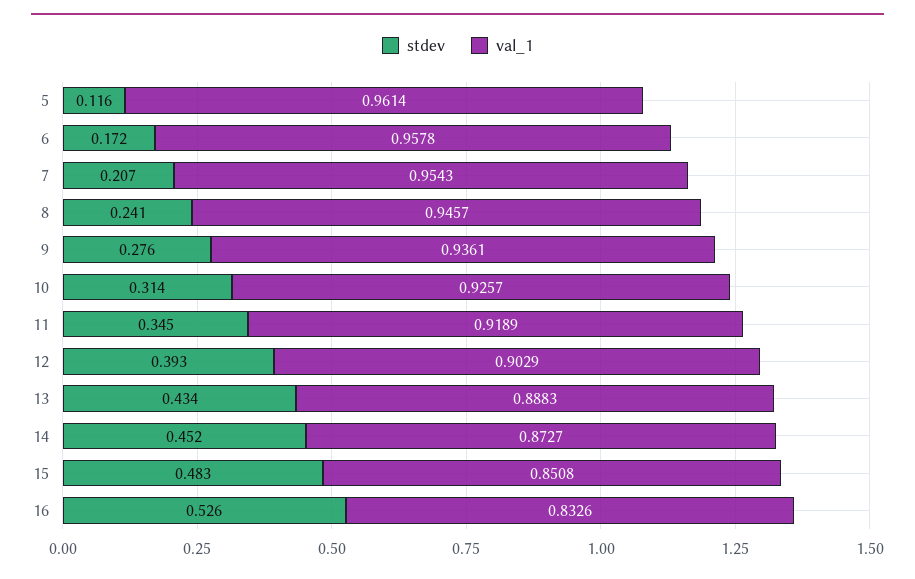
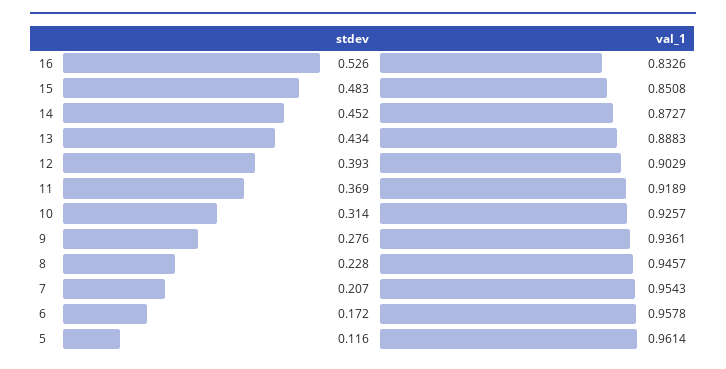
  {
    "stdev": {
      "5": 0.116,
      "6": 0.172,
      "7": 0.207,
-     "8": 0.241,
+     "8": 0.228,
      "9": 0.276,
      "10": 0.314,
-     "11": 0.345,
+     "11": 0.369,
      "12": 0.393,
      "13": 0.434,
      "14": 0.452,
      "15": 0.483,
      "16": 0.526
    },
    "val_1": {
      "5": 0.9614,
      "6": 0.9578,
      "7": 0.9543,
      "8": 0.9457,
      "9": 0.9361,
      "10": 0.9257,
      "11": 0.9189,
      "12": 0.9029,
      "13": 0.8883,
      "14": 0.8727,
      "15": 0.8508,
      "16": 0.8326
    }
  }

